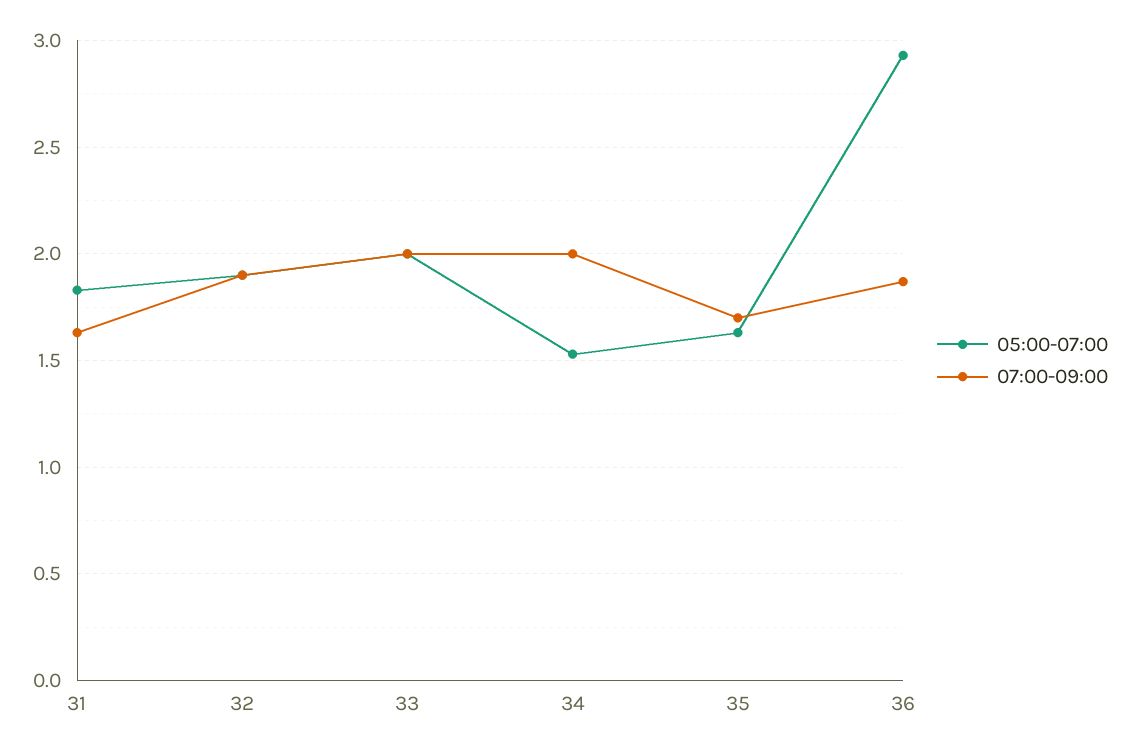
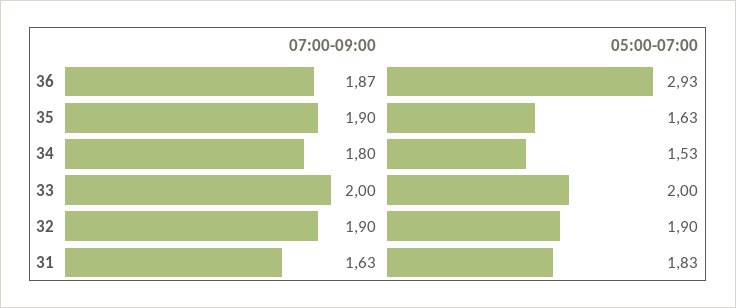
  {
    "05:00-07:00": {
      "31": 1.83,
      "32": 1.9,
      "33": 2,
      "34": 1.53,
      "35": 1.63,
      "36": 2.93
    },
    "07:00-09:00": {
      "31": 1.63,
      "32": 1.9,
      "33": 2,
-     "34": 2,
+     "34": 1.8,
-     "35": 1.7,
+     "35": 1.9,
      "36": 1.87
    }
  }

